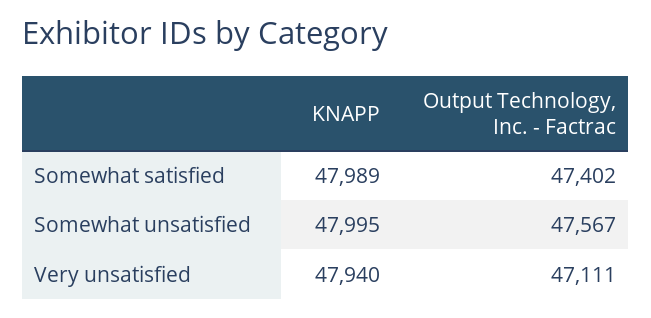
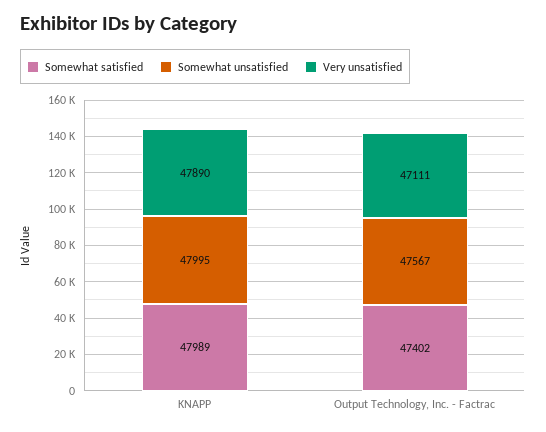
  {
    "Somewhat satisfied": {
      "KNAPP": 47989,
      "Output Technology, Inc. - Factrac": 47402
    },
    "Somewhat unsatisfied": {
      "KNAPP": 47995,
      "Output Technology, Inc. - Factrac": 47567
    },
    "Very unsatisfied": {
-     "KNAPP": 47940,
+     "KNAPP": 47890,
      "Output Technology, Inc. - Factrac": 47111
    }
  }

